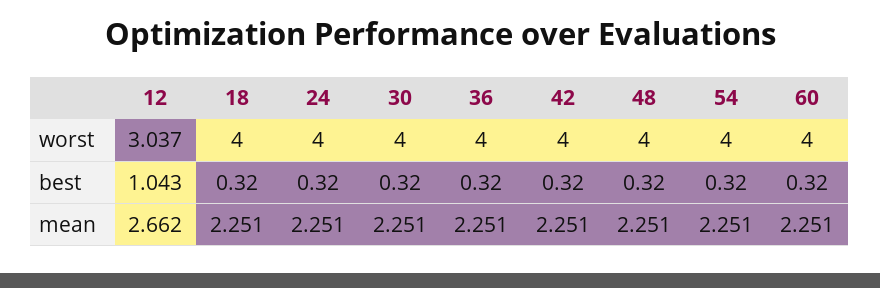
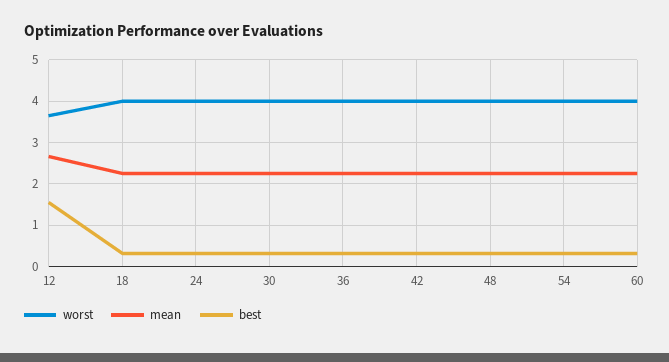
  {
    "worst": {
-     "12": 3.037,
+     "12": 3.6,
      "18": 4,
      "24": 4,
      "30": 4,
      "36": 4,
      "42": 4,
      "48": 4,
      "54": 4,
      "60": 4
    },
    "best": {
-     "12": 1.043,
+     "12": 1.6,
      "18": 0.32,
      "24": 0.32,
      "30": 0.32,
      "36": 0.32,
      "42": 0.32,
      "48": 0.32,
      "54": 0.32,
      "60": 0.32
    },
    "mean": {
      "12": 2.662,
      "18": 2.251,
      "24": 2.251,
      "30": 2.251,
      "36": 2.251,
      "42": 2.251,
      "48": 2.251,
      "54": 2.251,
      "60": 2.251
    }
  }

